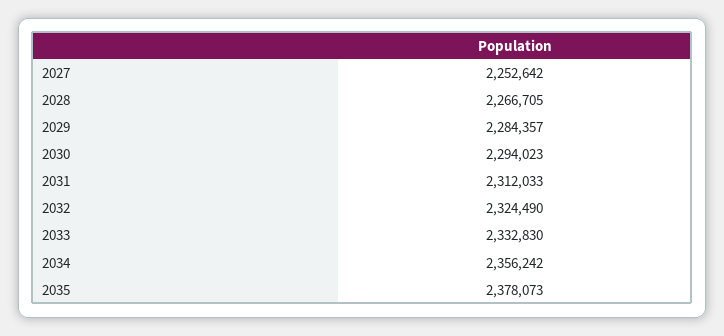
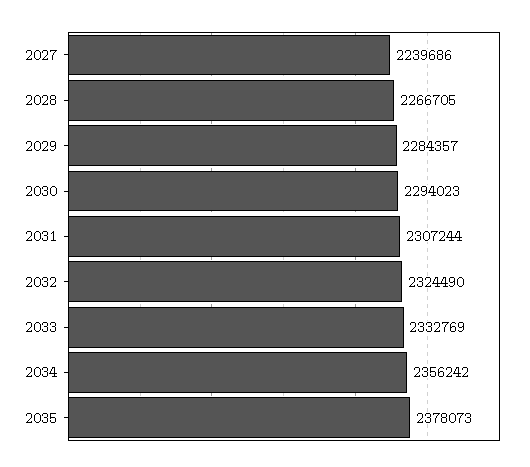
  {
-   "2027": 2252642,
+   "2027": 2239686,
    "2028": 2266705,
    "2029": 2284357,
    "2030": 2294023,
-   "2031": 2312033,
+   "2031": 2307244,
    "2032": 2324490,
-   "2033": 2332830,
+   "2033": 2332769,
    "2034": 2356242,
    "2035": 2378073
  }

